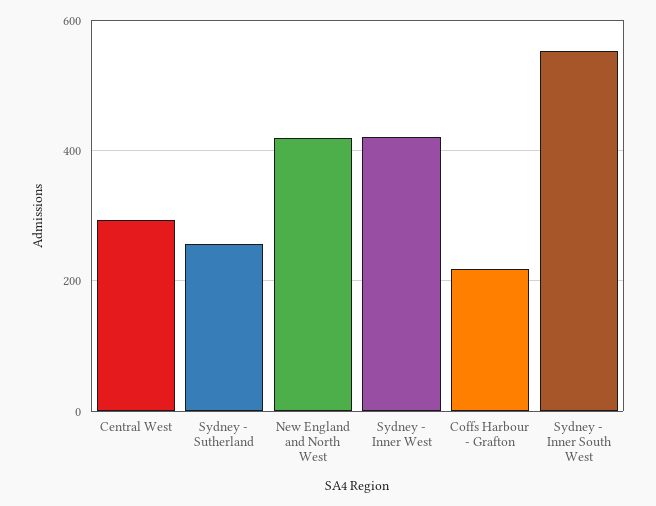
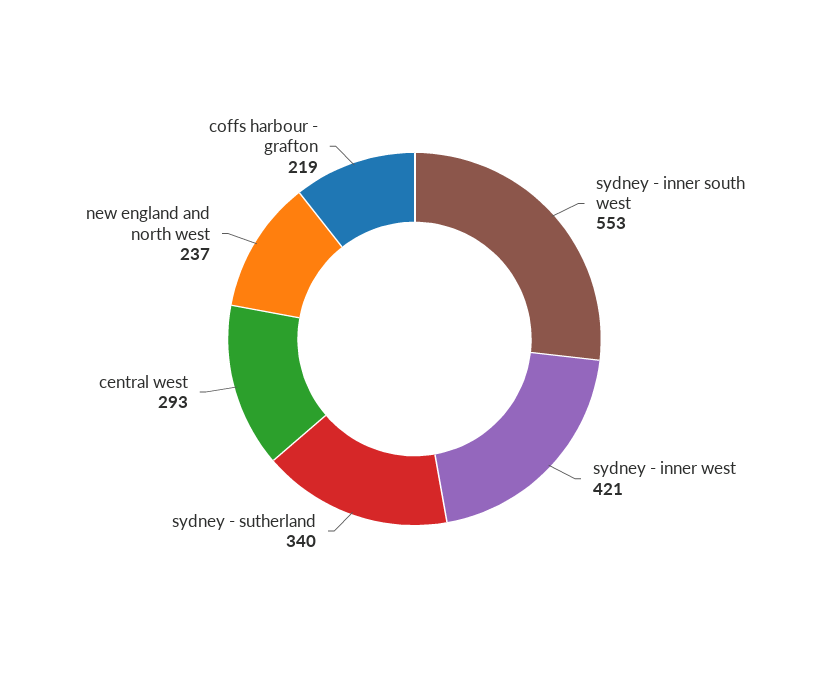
  {
    "Central West": 293,
-   "Sydney - Sutherland": 260,
+   "Sydney - Sutherland": 340,
-   "New England and North West": 420,
+   "New England and North West": 237,
    "Sydney - Inner West": 421,
    "Coffs Harbour - Grafton": 219,
    "Sydney - Inner South West": 553
  }

